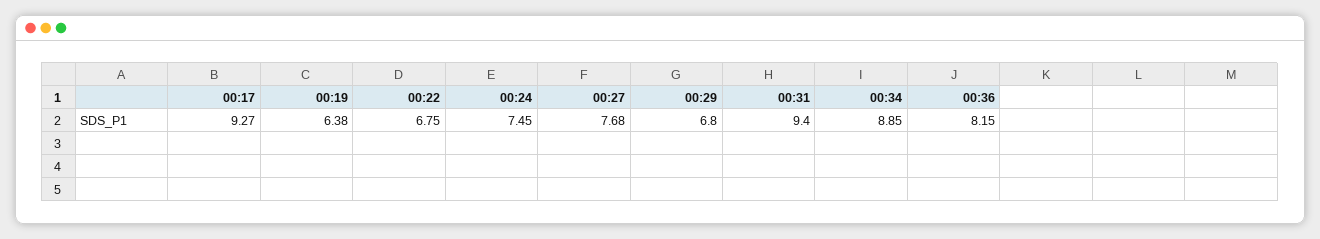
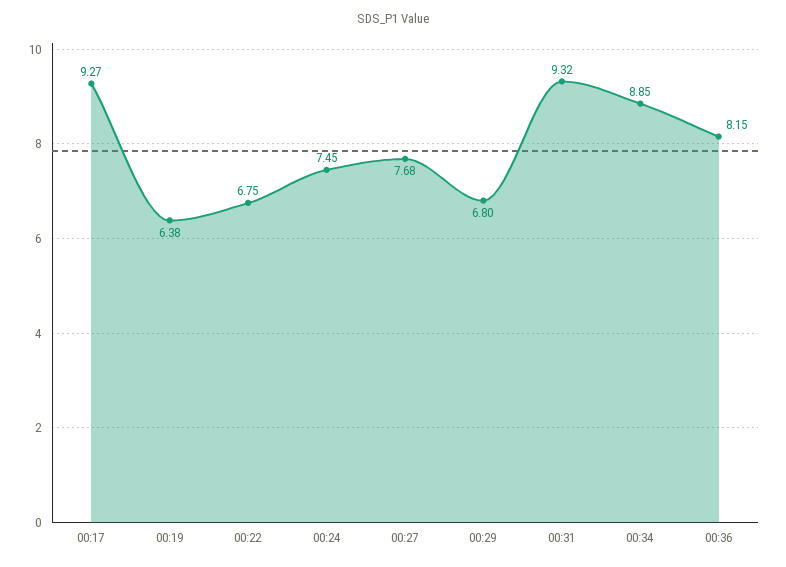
  {
    "00:17": 9.27,
    "00:19": 6.38,
    "00:22": 6.75,
    "00:24": 7.45,
    "00:27": 7.68,
    "00:29": 6.8,
-   "00:31": 9.4,
+   "00:31": 9.32,
    "00:34": 8.85,
    "00:36": 8.15
  }

